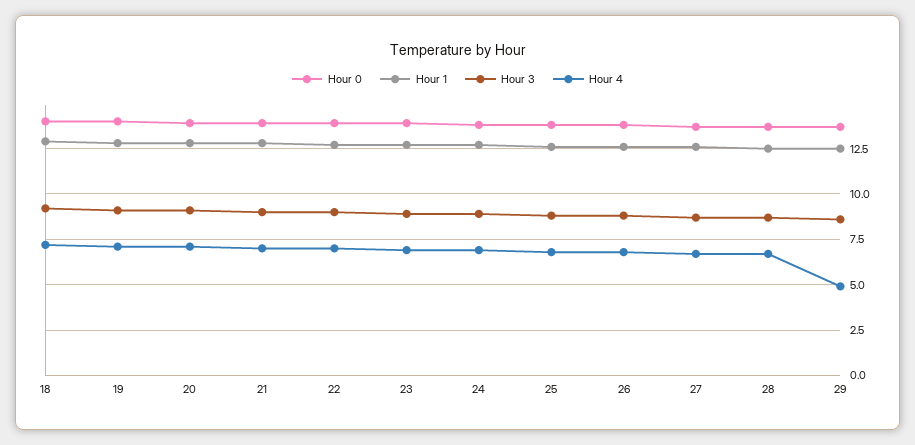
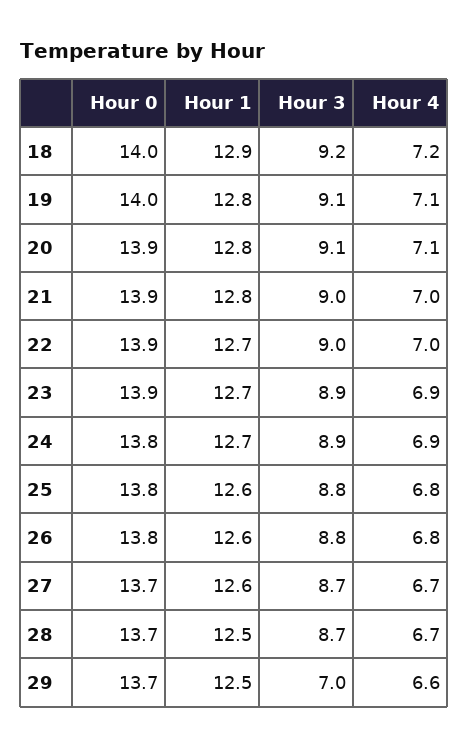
  {
    "Hour 0": {
      "18": 14,
      "19": 14,
      "20": 13.9,
      "21": 13.9,
      "22": 13.9,
      "23": 13.9,
      "24": 13.8,
      "25": 13.8,
      "26": 13.8,
      "27": 13.7,
      "28": 13.7,
      "29": 13.7
    },
    "Hour 1": {
      "18": 12.9,
      "19": 12.8,
      "20": 12.8,
      "21": 12.8,
      "22": 12.7,
      "23": 12.7,
      "24": 12.7,
      "25": 12.6,
      "26": 12.6,
      "27": 12.6,
      "28": 12.5,
      "29": 12.5
    },
    "Hour 3": {
      "18": 9.2,
      "19": 9.1,
      "20": 9.1,
      "21": 9,
      "22": 9,
      "23": 8.9,
      "24": 8.9,
      "25": 8.8,
      "26": 8.8,
      "27": 8.7,
      "28": 8.7,
-     "29": 8.5
+     "29": 7
    },
    "Hour 4": {
      "18": 7.2,
      "19": 7.1,
      "20": 7.1,
      "21": 7,
      "22": 7,
      "23": 6.9,
      "24": 6.9,
      "25": 6.8,
      "26": 6.8,
      "27": 6.7,
      "28": 6.7,
-     "29": 5
+     "29": 6.6
    }
  }

